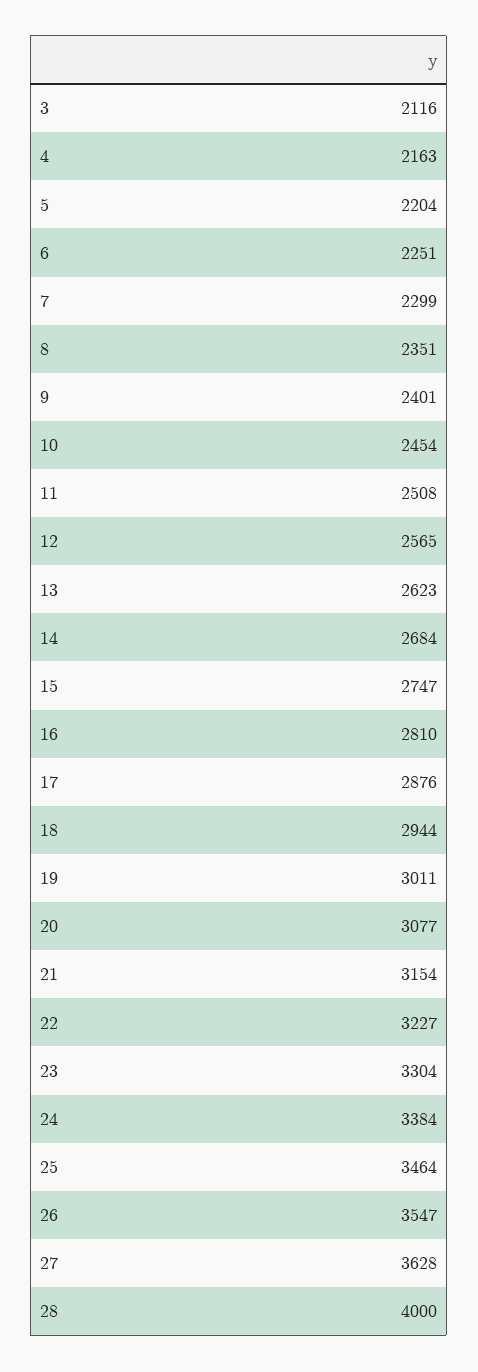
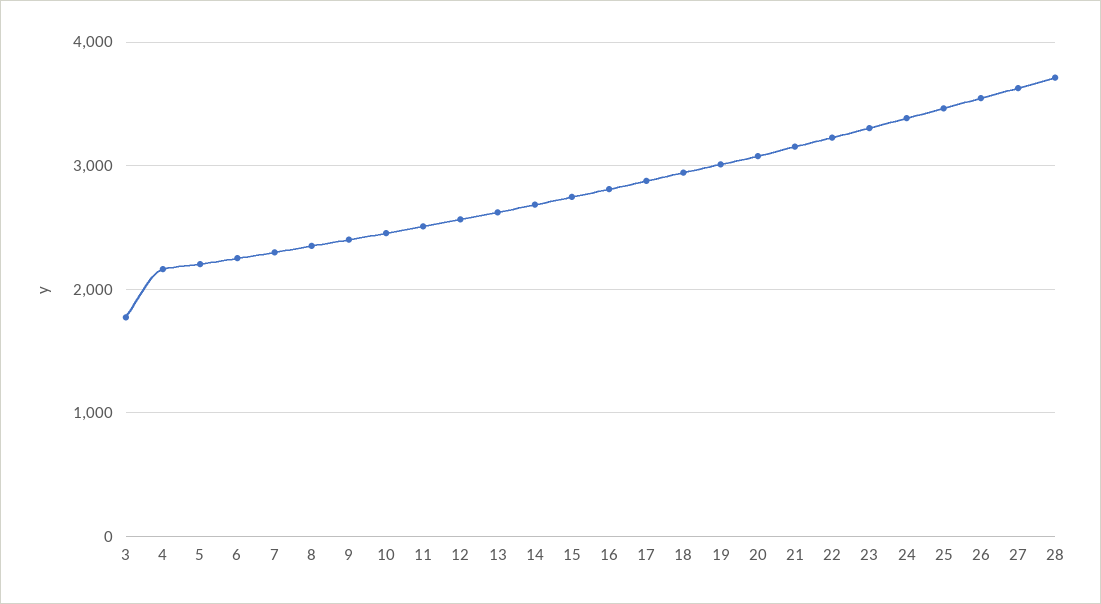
  {
-   "3": 2116,
+   "3": 1800,
    "4": 2163,
    "5": 2204,
    "6": 2251,
    "7": 2299,
    "8": 2351,
    "9": 2401,
    "10": 2454,
    "11": 2508,
    "12": 2565,
    "13": 2623,
    "14": 2684,
    "15": 2747,
    "16": 2810,
    "17": 2876,
    "18": 2944,
    "19": 3011,
    "20": 3077,
    "21": 3154,
    "22": 3227,
    "23": 3304,
    "24": 3384,
    "25": 3464,
    "26": 3547,
    "27": 3628,
-   "28": 4000
+   "28": 3700
  }

